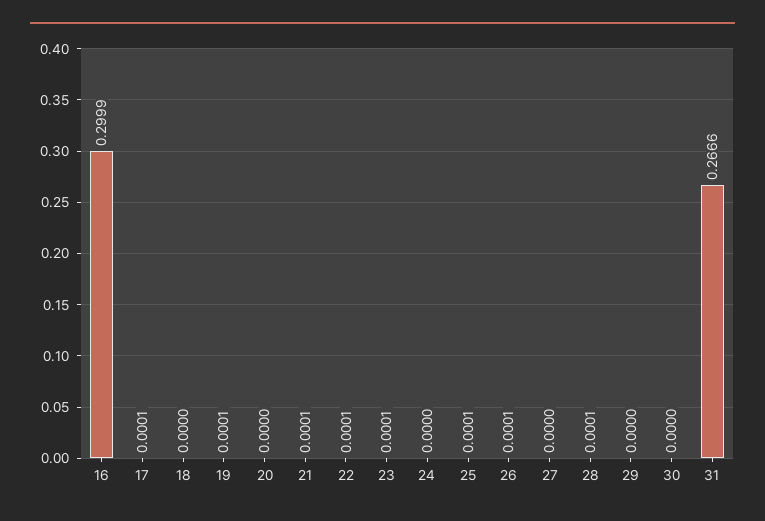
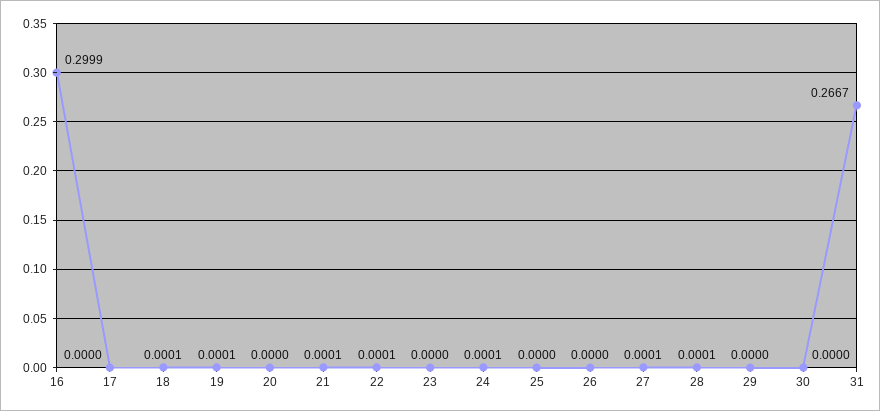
  {
    "16": 0.2999,
-   "17": 0.0001,
+   "17": 0,
-   "18": 0,
+   "18": 0.0001,
    "19": 0.0001,
    "20": 0,
    "21": 0.0001,
    "22": 0.0001,
-   "23": 0.0001,
+   "23": 0,
-   "24": 0,
+   "24": 0.0001,
-   "25": 0.0001,
+   "25": 0,
-   "26": 0.0001,
+   "26": 0,
-   "27": 0,
+   "27": 0.0001,
    "28": 0.0001,
    "29": 0,
    "30": 0,
-   "31": 0.2666
+   "31": 0.2667
  }

